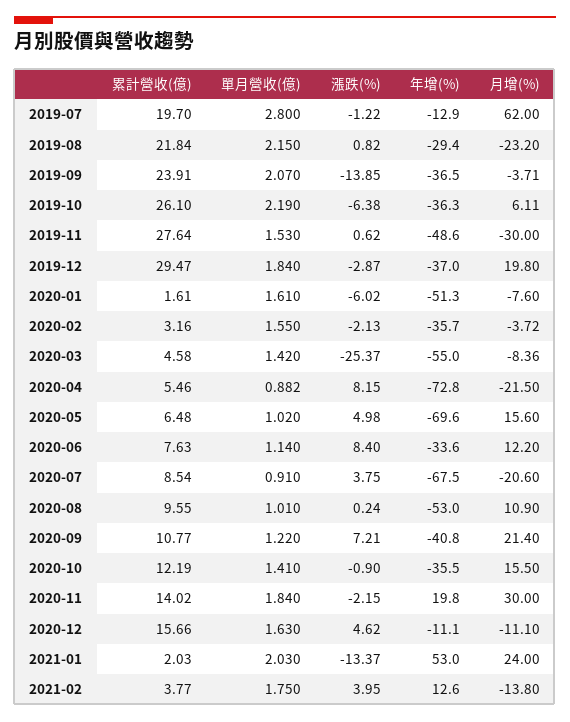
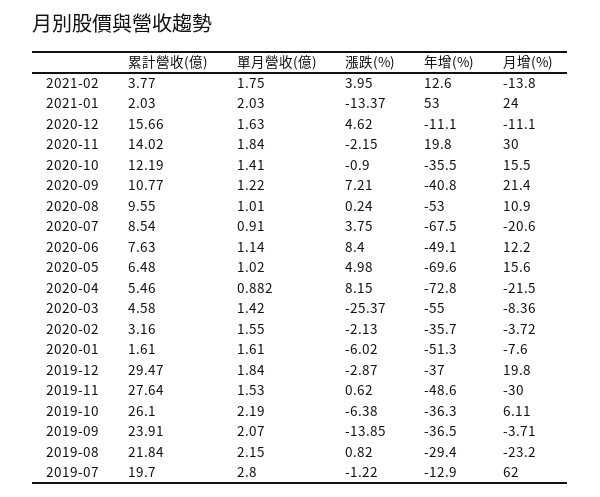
  {
    "累計營收(億)": {
      "2019-07": 19.7,
      "2019-08": 21.84,
      "2019-09": 23.91,
      "2019-10": 26.1,
      "2019-11": 27.64,
      "2019-12": 29.47,
      "2020-01": 1.61,
      "2020-02": 3.16,
      "2020-03": 4.58,
      "2020-04": 5.46,
      "2020-05": 6.48,
      "2020-06": 7.63,
      "2020-07": 8.54,
      "2020-08": 9.55,
      "2020-09": 10.77,
      "2020-10": 12.19,
      "2020-11": 14.02,
      "2020-12": 15.66,
      "2021-01": 2.03,
      "2021-02": 3.77
    },
    "單月營收(億)": {
      "2019-07": 2.8,
      "2019-08": 2.15,
      "2019-09": 2.07,
      "2019-10": 2.19,
      "2019-11": 1.53,
      "2019-12": 1.84,
      "2020-01": 1.61,
      "2020-02": 1.55,
      "2020-03": 1.42,
      "2020-04": 0.882,
      "2020-05": 1.02,
      "2020-06": 1.14,
      "2020-07": 0.91,
      "2020-08": 1.01,
      "2020-09": 1.22,
      "2020-10": 1.41,
      "2020-11": 1.84,
      "2020-12": 1.63,
      "2021-01": 2.03,
      "2021-02": 1.75
    },
    "漲跌(%)": {
      "2019-07": -1.22,
      "2019-08": 0.82,
      "2019-09": -13.85,
      "2019-10": -6.38,
      "2019-11": 0.62,
      "2019-12": -2.87,
      "2020-01": -6.02,
      "2020-02": -2.13,
      "2020-03": -25.37,
      "2020-04": 8.15,
      "2020-05": 4.98,
      "2020-06": 8.4,
      "2020-07": 3.75,
      "2020-08": 0.24,
      "2020-09": 7.21,
      "2020-10": -0.9,
      "2020-11": -2.15,
      "2020-12": 4.62,
      "2021-01": -13.37,
      "2021-02": 3.95
    },
    "年增(%)": {
      "2019-07": -12.9,
      "2019-08": -29.4,
      "2019-09": -36.5,
      "2019-10": -36.3,
      "2019-11": -48.6,
      "2019-12": -37,
      "2020-01": -51.3,
      "2020-02": -35.7,
      "2020-03": -55,
      "2020-04": -72.8,
      "2020-05": -69.6,
-     "2020-06": -33.6,
+     "2020-06": -49.1,
      "2020-07": -67.5,
      "2020-08": -53,
      "2020-09": -40.8,
      "2020-10": -35.5,
      "2020-11": 19.8,
      "2020-12": -11.1,
      "2021-01": 53,
      "2021-02": 12.6
    },
    "月增(%)": {
      "2019-07": 62,
      "2019-08": -23.2,
      "2019-09": -3.71,
      "2019-10": 6.11,
      "2019-11": -30,
      "2019-12": 19.8,
      "2020-01": -7.6,
      "2020-02": -3.72,
      "2020-03": -8.36,
      "2020-04": -21.5,
      "2020-05": 15.6,
      "2020-06": 12.2,
      "2020-07": -20.6,
      "2020-08": 10.9,
      "2020-09": 21.4,
      "2020-10": 15.5,
      "2020-11": 30,
      "2020-12": -11.1,
      "2021-01": 24,
      "2021-02": -13.8
    }
  }

